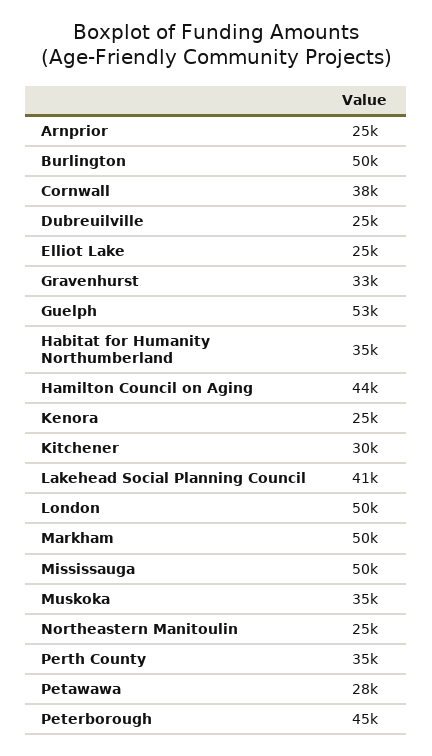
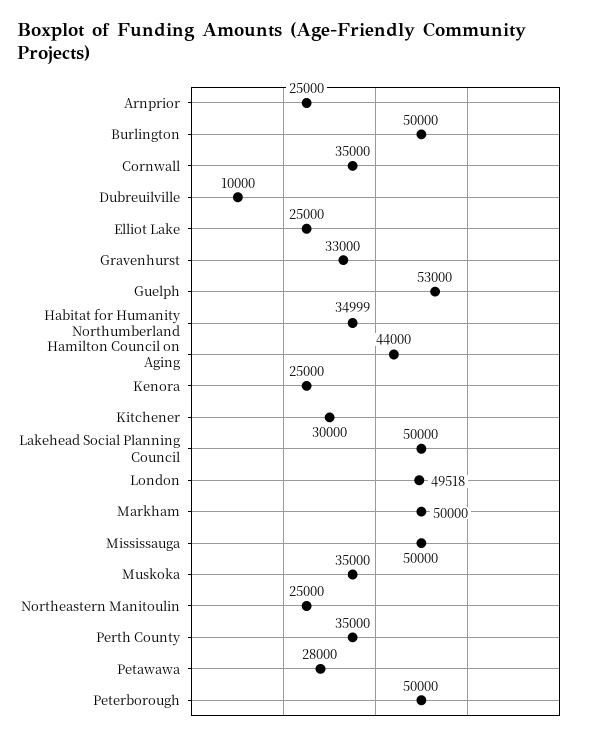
  {
    "Arnprior": 25000,
    "Burlington": 50000,
-   "Cornwall": 38000,
+   "Cornwall": 35000,
-   "Dubreuilville": 25000,
+   "Dubreuilville": 10000,
    "Elliot Lake": 25000,
    "Gravenhurst": 33000,
    "Guelph": 53000,
    "Habitat for Humanity Northumberland": 34999,
    "Hamilton Council on Aging": 44000,
    "Kenora": 25000,
    "Kitchener": 30000,
-   "Lakehead Social Planning Council": 41000,
+   "Lakehead Social Planning Council": 50000,
    "London": 49518,
    "Markham": 50000,
    "Mississauga": 50000,
    "Muskoka": 35000,
    "Northeastern Manitoulin": 25000,
    "Perth County": 35000,
    "Petawawa": 28000,
-   "Peterborough": 45000
+   "Peterborough": 50000
  }

